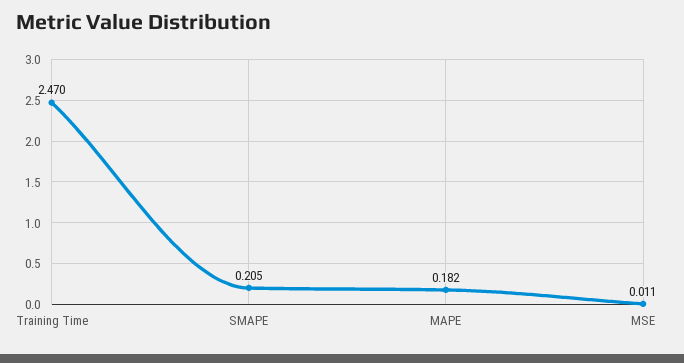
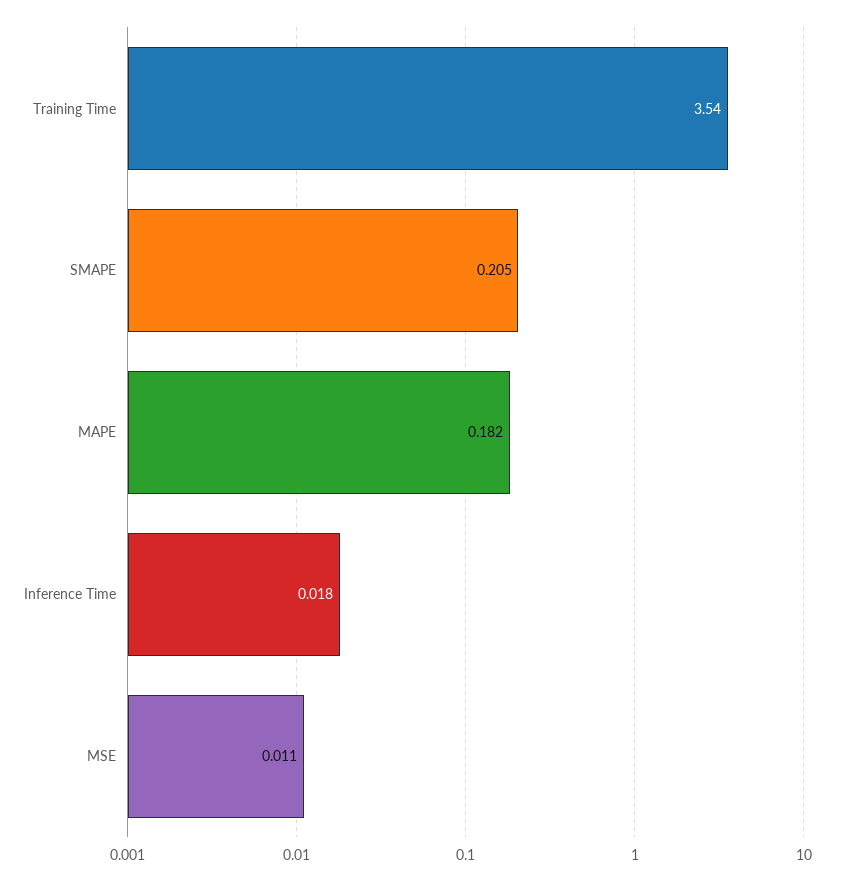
  {
-   "Training Time": 2.47,
+   "Training Time": 3.54,
    "SMAPE": 0.205,
    "MAPE": 0.182,
-   "MSE": 0.011
+   "MSE": 0.011,
+   "Inference Time": 0.018
  }

